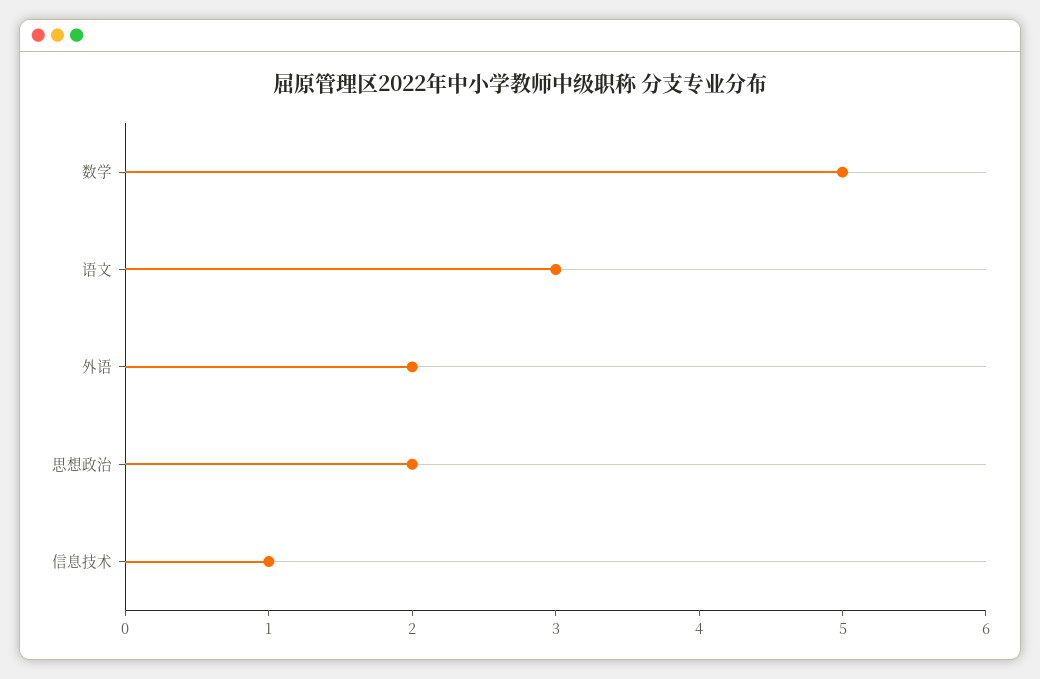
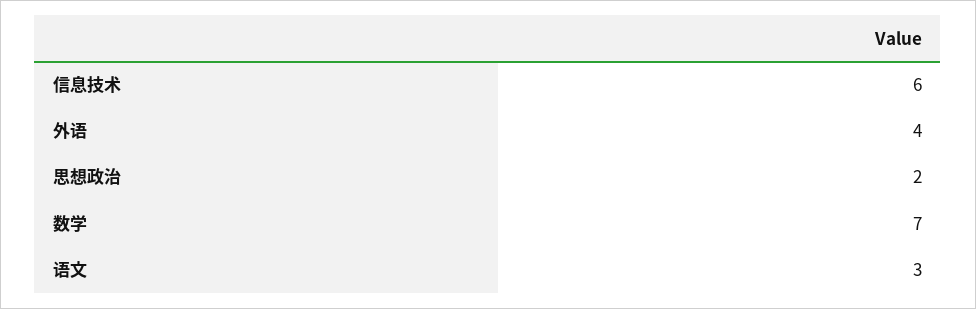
  {
-   "数学": 5,
+   "数学": 7,
    "语文": 3,
-   "外语": 2,
+   "外语": 4,
    "思想政治": 2,
-   "信息技术": 1
+   "信息技术": 6
  }

